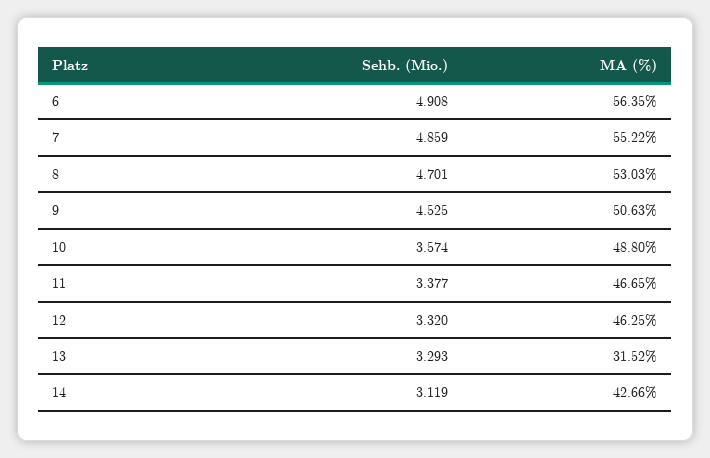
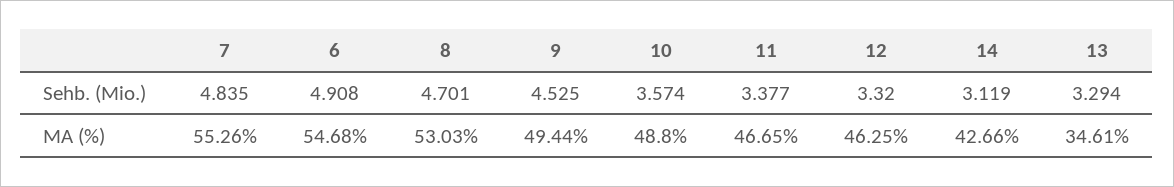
  {
    "Sehb. (Mio.)": {
      "6": 4.908,
-     "7": 4.859,
+     "7": 4.835,
      "8": 4.701,
      "9": 4.525,
      "10": 3.574,
      "11": 3.377,
      "12": 3.32,
-     "13": 3.293,
+     "13": 3.294,
      "14": 3.119
    },
    "MA (%)": {
-     "6": 56.35,
+     "6": 54.68,
-     "7": 55.22,
+     "7": 55.26,
      "8": 53.03,
-     "9": 50.63,
+     "9": 49.44,
      "10": 48.8,
      "11": 46.65,
      "12": 46.25,
-     "13": 31.52,
+     "13": 34.61,
      "14": 42.66
    }
  }

